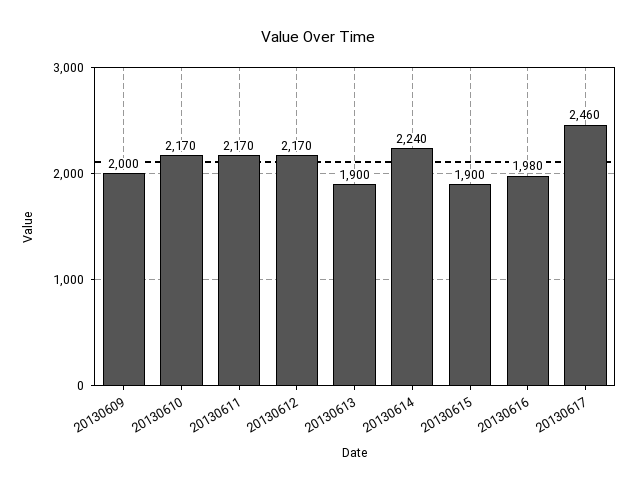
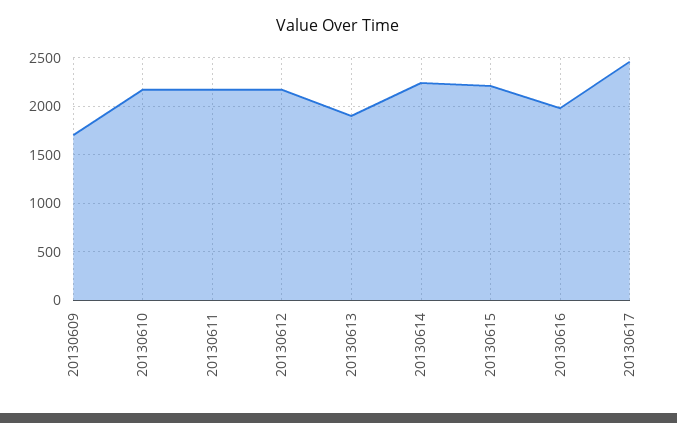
  {
-   "20130609": 2000,
+   "20130609": 1700,
    "20130610": 2170,
    "20130611": 2170,
    "20130612": 2170,
    "20130613": 1900,
    "20130614": 2240,
-   "20130615": 1900,
+   "20130615": 2200,
    "20130616": 1980,
    "20130617": 2460
  }

